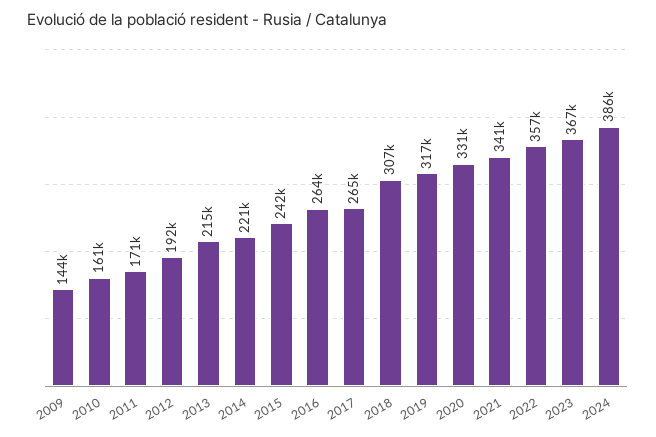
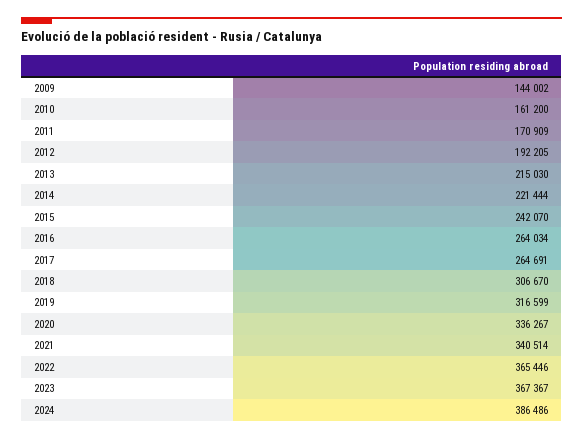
  {
    "2009": 144002,
    "2010": 161200,
    "2011": 170909,
    "2012": 192205,
    "2013": 215030,
    "2014": 221444,
    "2015": 242070,
    "2016": 264034,
    "2017": 264691,
    "2018": 306670,
    "2019": 316599,
-   "2020": 331000,
+   "2020": 336267,
    "2021": 340514,
-   "2022": 357000,
+   "2022": 365446,
    "2023": 367367,
    "2024": 386486
  }

